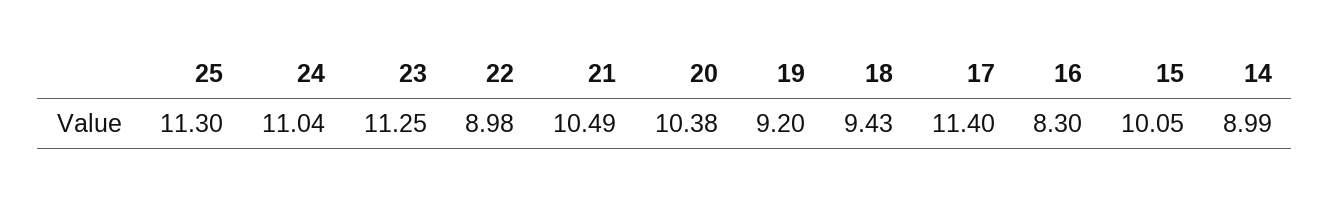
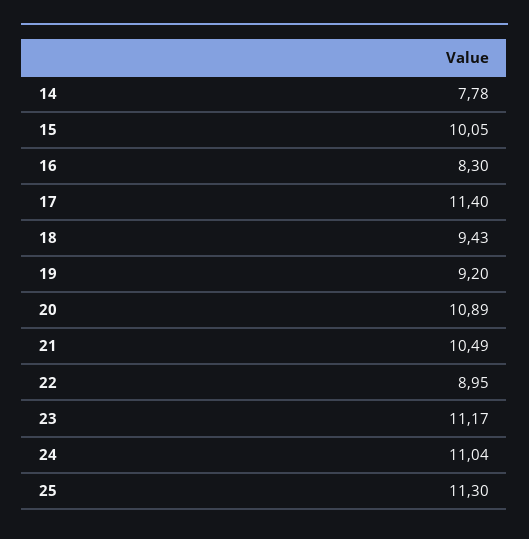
  {
    "25": 11.3,
    "24": 11.04,
-   "23": 11.25,
+   "23": 11.17,
-   "22": 8.98,
+   "22": 8.95,
    "21": 10.49,
-   "20": 10.38,
+   "20": 10.89,
    "19": 9.2,
    "18": 9.43,
    "17": 11.4,
    "16": 8.3,
    "15": 10.05,
-   "14": 8.99
+   "14": 7.78
  }

